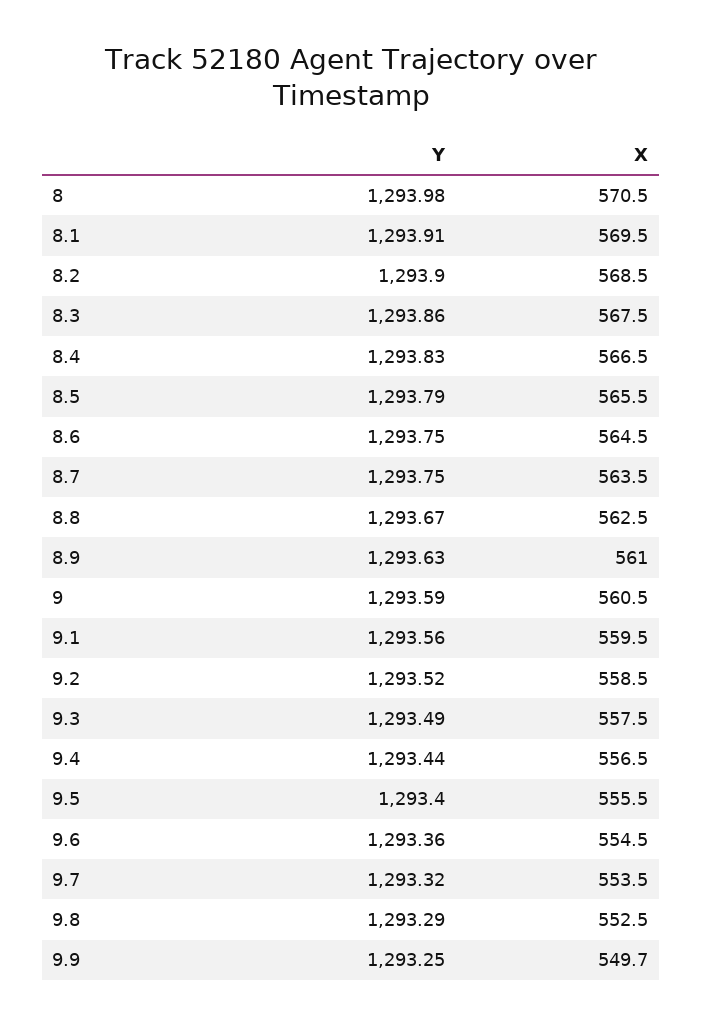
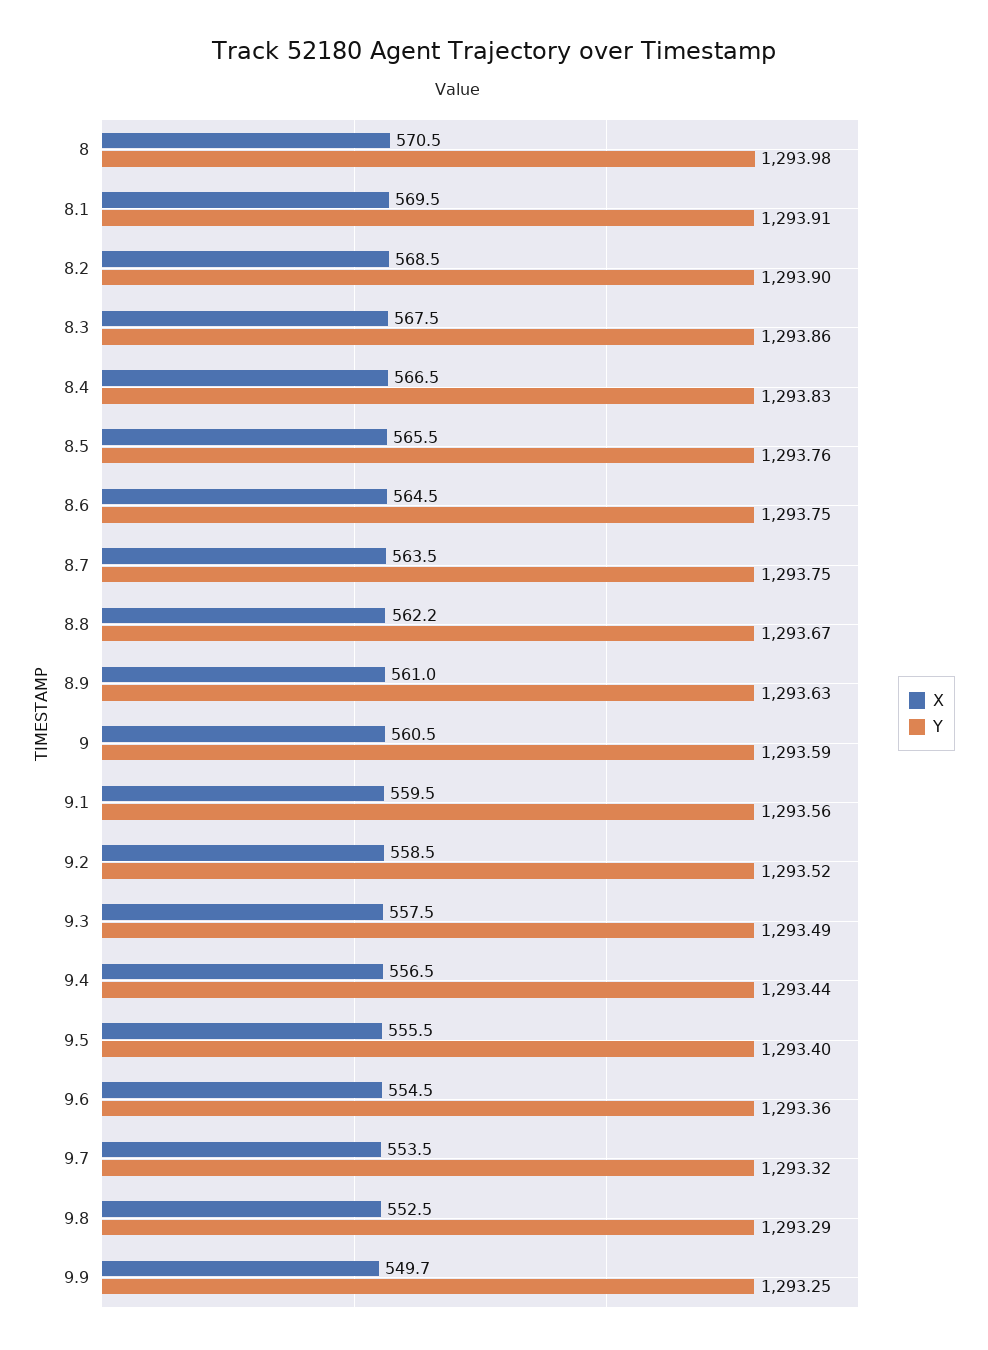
  {
    "Y": {
      "8": 1293.98,
      "8.1": 1293.91,
      "8.2": 1293.9,
      "8.3": 1293.86,
      "8.4": 1293.83,
-     "8.5": 1293.79,
+     "8.5": 1293.76,
      "8.6": 1293.75,
      "8.7": 1293.75,
      "8.8": 1293.67,
      "8.9": 1293.63,
      "9": 1293.59,
      "9.1": 1293.56,
      "9.2": 1293.52,
      "9.3": 1293.49,
      "9.4": 1293.44,
      "9.5": 1293.4,
      "9.6": 1293.36,
      "9.7": 1293.32,
      "9.8": 1293.29,
      "9.9": 1293.25
    },
    "X": {
      "8": 570.5,
      "8.1": 569.5,
      "8.2": 568.5,
      "8.3": 567.5,
      "8.4": 566.5,
      "8.5": 565.5,
      "8.6": 564.5,
      "8.7": 563.5,
-     "8.8": 562.5,
+     "8.8": 562.2,
      "8.9": 561,
      "9": 560.5,
      "9.1": 559.5,
      "9.2": 558.5,
      "9.3": 557.5,
      "9.4": 556.5,
      "9.5": 555.5,
      "9.6": 554.5,
      "9.7": 553.5,
      "9.8": 552.5,
      "9.9": 549.7
    }
  }

